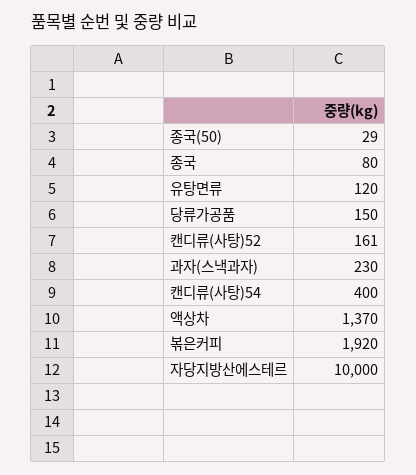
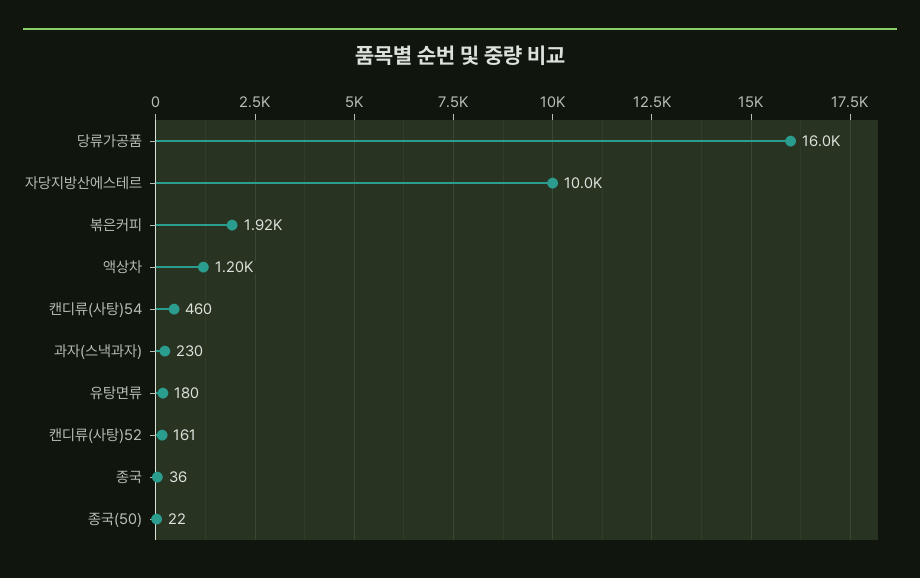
  {
-   "종국(50)": 29,
+   "종국(50)": 22,
-   "종국": 80,
+   "종국": 36,
-   "유탕면류": 120,
+   "유탕면류": 180,
-   "당류가공품": 150,
+   "당류가공품": 16000,
    "캔디류(사탕)52": 161,
    "과자(스낵과자)": 230,
-   "캔디류(사탕)54": 400,
+   "캔디류(사탕)54": 460,
-   "액상차": 1370,
+   "액상차": 1200,
    "볶은커피": 1920,
    "자당지방산에스테르": 10000
  }

